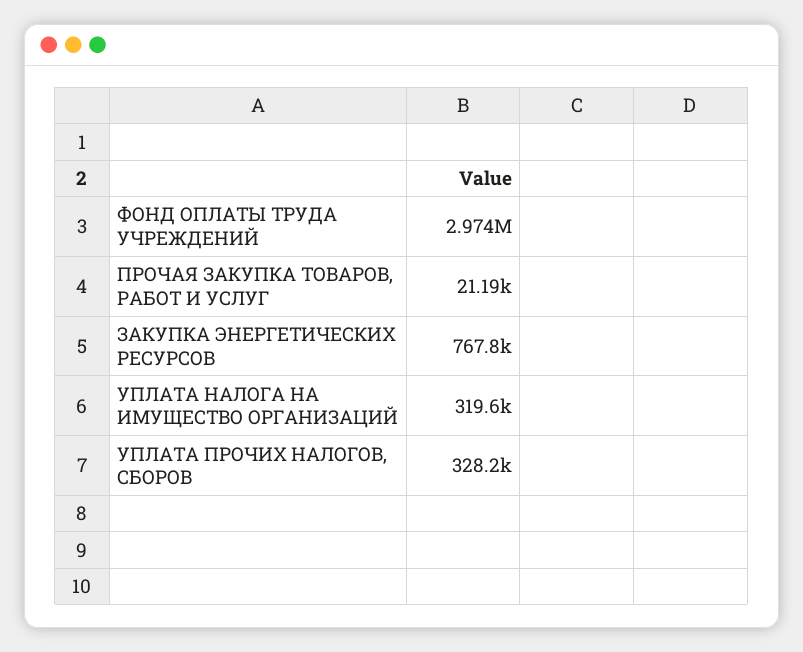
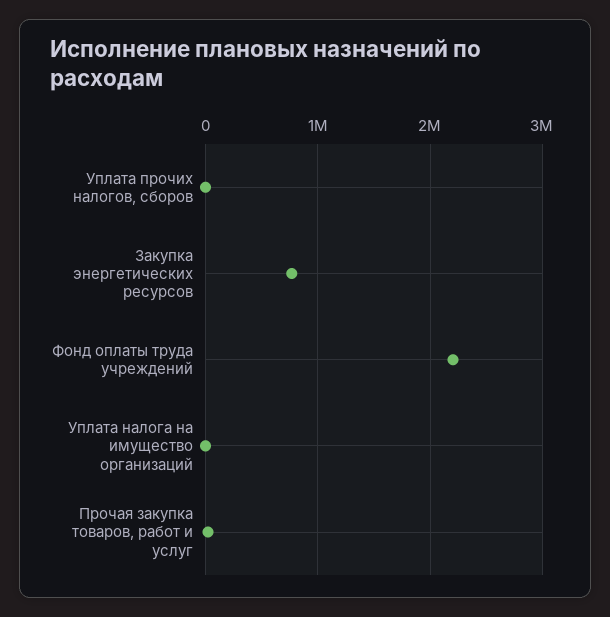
  {
-   "ФОНД ОПЛАТЫ ТРУДА УЧРЕЖДЕНИЙ": 2974000,
+   "ФОНД ОПЛАТЫ ТРУДА УЧРЕЖДЕНИЙ": 2200000,
    "ПРОЧАЯ ЗАКУПКА ТОВАРОВ, РАБОТ И УСЛУГ": 21190,
    "ЗАКУПКА ЭНЕРГЕТИЧЕСКИХ РЕСУРСОВ": 767800,
-   "УПЛАТА НАЛОГА НА ИМУЩЕСТВО ОРГАНИЗАЦИЙ": 319600,
+   "УПЛАТА НАЛОГА НА ИМУЩЕСТВО ОРГАНИЗАЦИЙ": 0,
-   "УПЛАТА ПРОЧИХ НАЛОГОВ, СБОРОВ": 328200
+   "УПЛАТА ПРОЧИХ НАЛОГОВ, СБОРОВ": 0
  }

